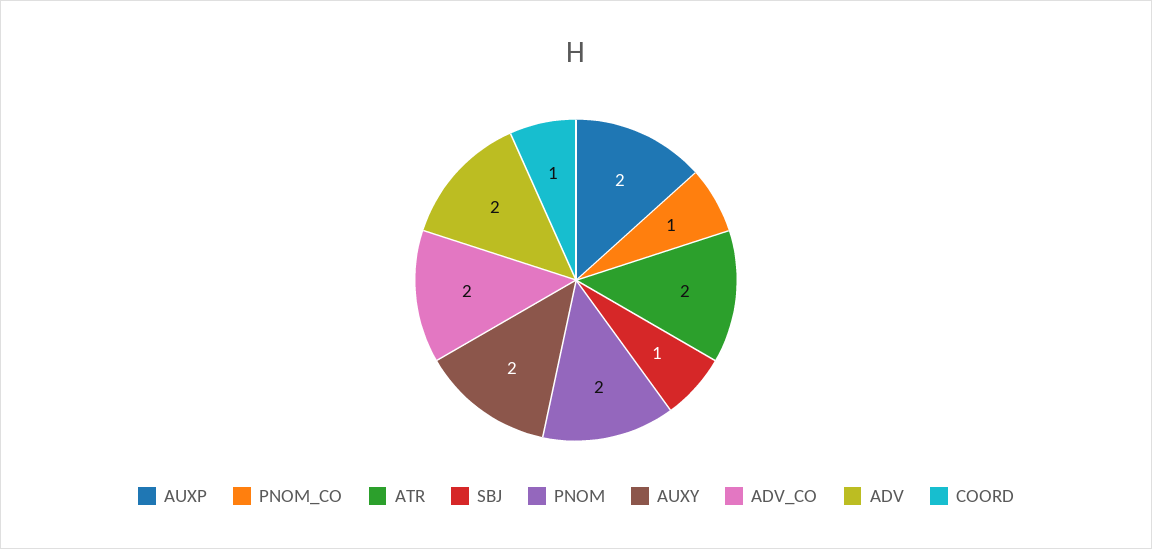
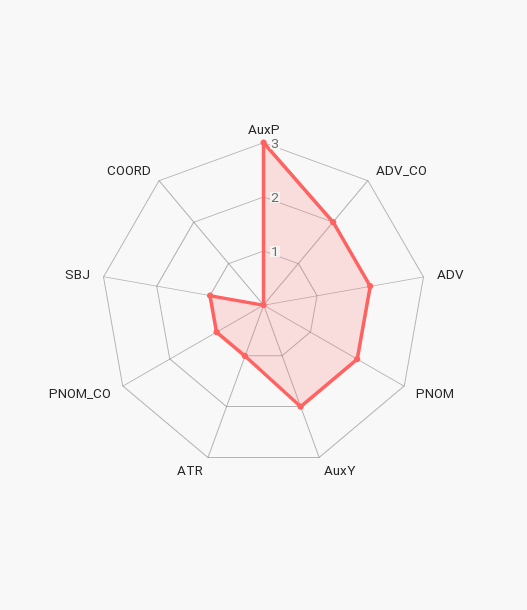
  {
-   "AUXP": 2,
+   "AUXP": 3,
    "PNOM_CO": 1,
-   "ATR": 2,
+   "ATR": 1,
    "SBJ": 1,
    "PNOM": 2,
    "AUXY": 2,
    "ADV_CO": 2,
    "ADV": 2,
-   "COORD": 1
+   "COORD": 0
  }

